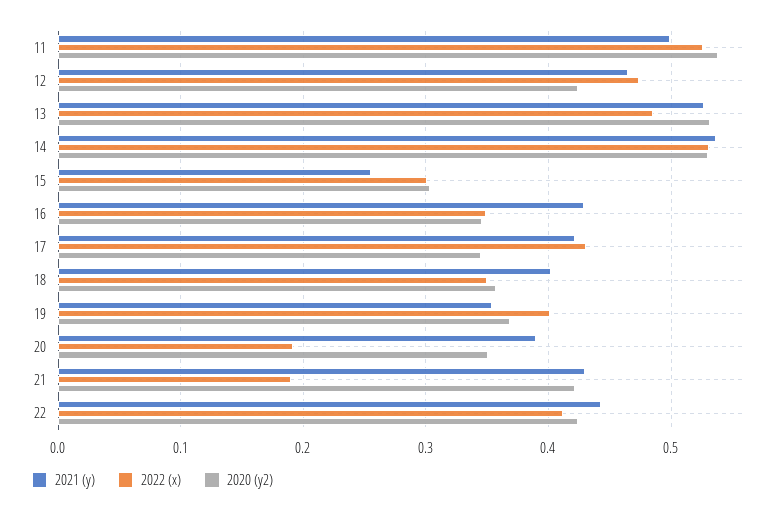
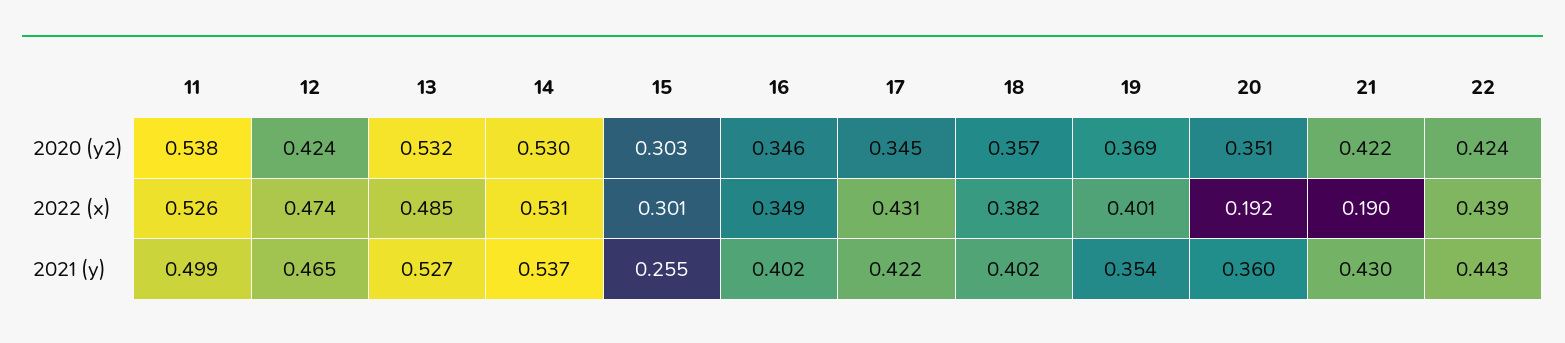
  {
    "2021 (y)": {
      "11": 0.499,
      "12": 0.465,
      "13": 0.527,
      "14": 0.537,
      "15": 0.255,
-     "16": 0.43,
+     "16": 0.402,
      "17": 0.422,
      "18": 0.402,
      "19": 0.354,
-     "20": 0.39,
+     "20": 0.36,
      "21": 0.43,
      "22": 0.443
    },
    "2022 (x)": {
      "11": 0.526,
      "12": 0.474,
      "13": 0.485,
      "14": 0.531,
      "15": 0.301,
      "16": 0.349,
      "17": 0.431,
-     "18": 0.35,
+     "18": 0.382,
      "19": 0.401,
      "20": 0.192,
      "21": 0.19,
-     "22": 0.41
+     "22": 0.439
    },
    "2020 (y2)": {
      "11": 0.538,
      "12": 0.424,
      "13": 0.532,
      "14": 0.53,
      "15": 0.303,
      "16": 0.346,
      "17": 0.345,
      "18": 0.357,
      "19": 0.369,
      "20": 0.351,
      "21": 0.422,
      "22": 0.424
    }
  }

